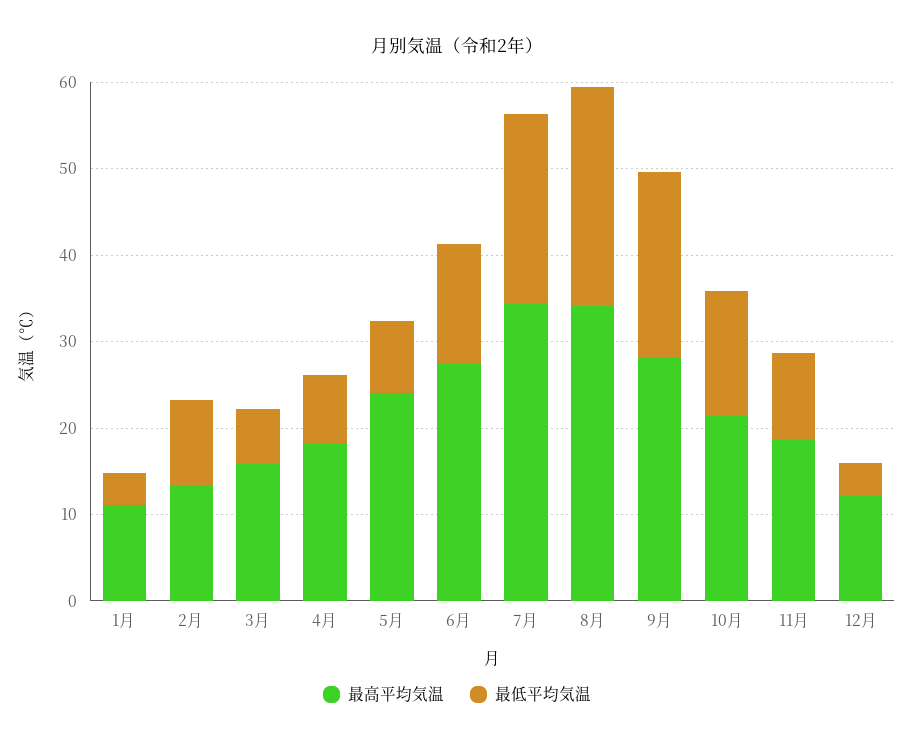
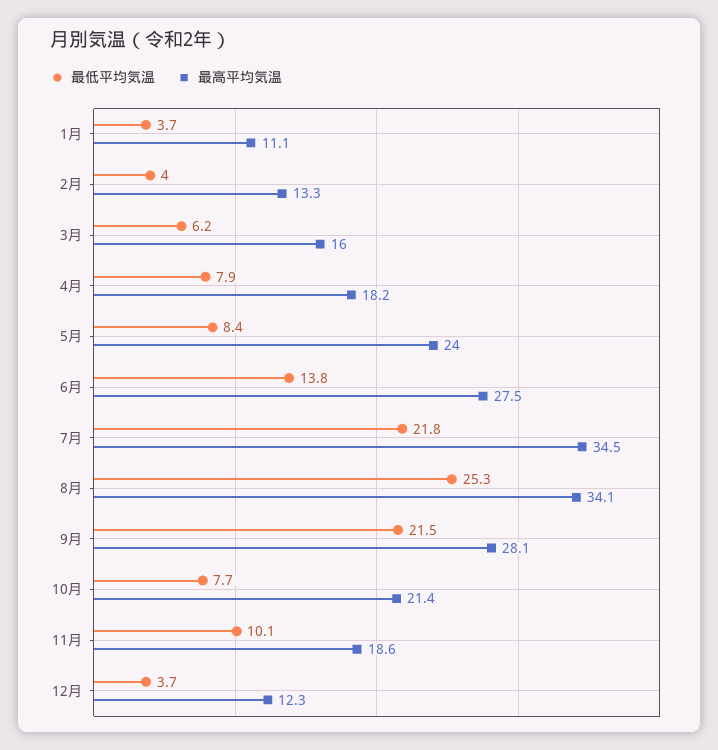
  {
    "最高平均気温": {
      "1月": 11.1,
      "2月": 13.3,
      "3月": 16,
      "4月": 18.2,
      "5月": 24,
      "6月": 27.5,
      "7月": 34.5,
      "8月": 34.1,
      "9月": 28.1,
      "10月": 21.4,
      "11月": 18.6,
      "12月": 12.3
    },
    "最低平均気温": {
      "1月": 3.7,
-     "2月": 10,
+     "2月": 4,
      "3月": 6.2,
      "4月": 7.9,
      "5月": 8.4,
      "6月": 13.8,
      "7月": 21.8,
      "8月": 25.3,
      "9月": 21.5,
-     "10月": 14,
+     "10月": 7.7,
      "11月": 10.1,
      "12月": 3.7
    }
  }

